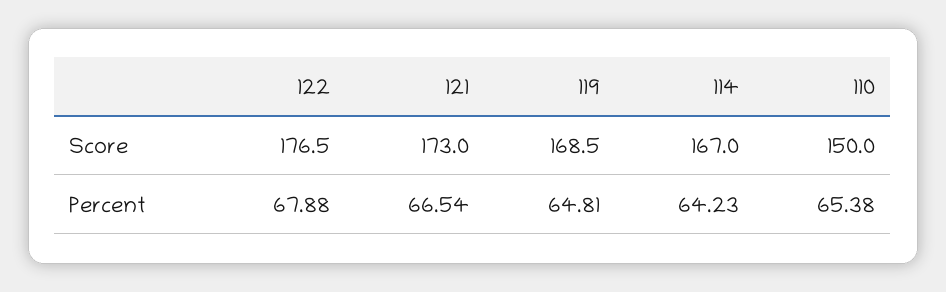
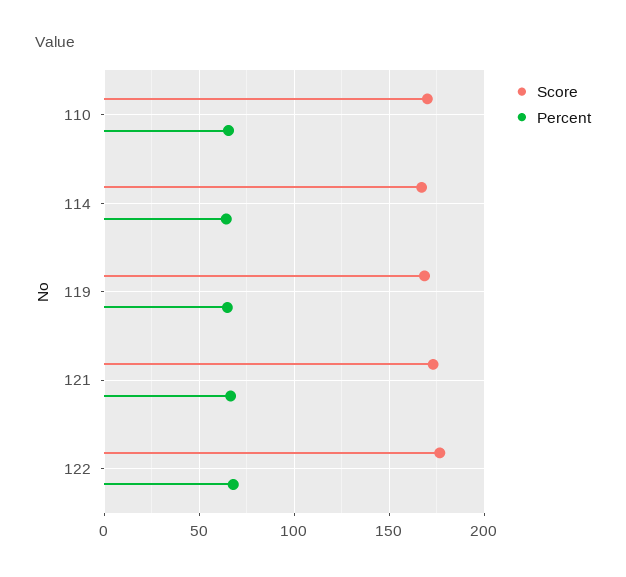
  {
    "Score": {
      "122": 176.5,
      "121": 173,
      "119": 168.5,
      "114": 167,
-     "110": 150
+     "110": 170
    },
    "Percent": {
      "122": 67.88,
      "121": 66.54,
      "119": 64.81,
      "114": 64.23,
      "110": 65.38
    }
  }

